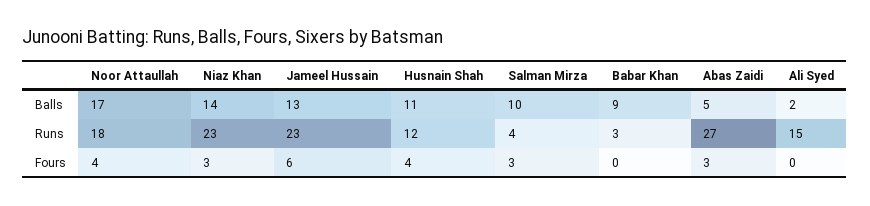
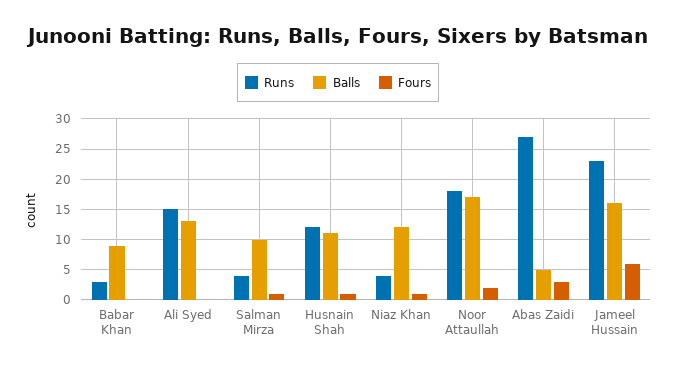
  {
    "Balls": {
      "Noor Attaullah": 17,
-     "Niaz Khan": 14,
+     "Niaz Khan": 12,
-     "Jameel Hussain": 13,
+     "Jameel Hussain": 16,
      "Husnain Shah": 11,
      "Salman Mirza": 10,
      "Babar Khan": 9,
      "Abas Zaidi": 5,
-     "Ali Syed": 2
+     "Ali Syed": 13
    },
    "Runs": {
      "Noor Attaullah": 18,
-     "Niaz Khan": 23,
+     "Niaz Khan": 4,
      "Jameel Hussain": 23,
      "Husnain Shah": 12,
      "Salman Mirza": 4,
      "Babar Khan": 3,
      "Abas Zaidi": 27,
      "Ali Syed": 15
    },
    "Fours": {
-     "Noor Attaullah": 4,
+     "Noor Attaullah": 2,
-     "Niaz Khan": 3,
+     "Niaz Khan": 1,
      "Jameel Hussain": 6,
-     "Husnain Shah": 4,
+     "Husnain Shah": 1,
-     "Salman Mirza": 3,
+     "Salman Mirza": 1,
      "Babar Khan": 0,
      "Abas Zaidi": 3,
      "Ali Syed": 0
    }
  }

